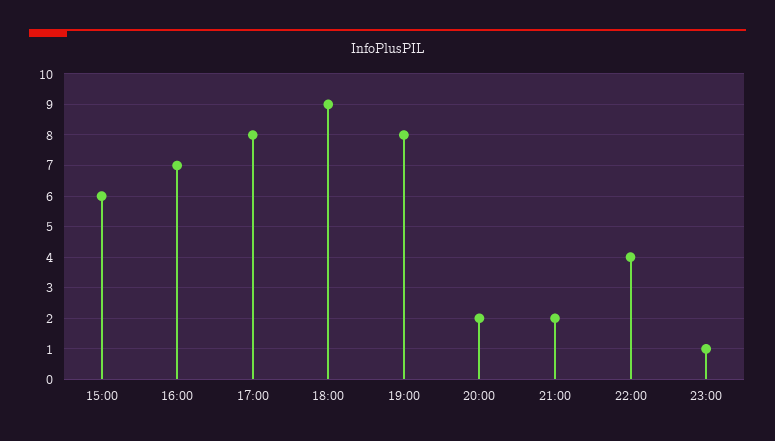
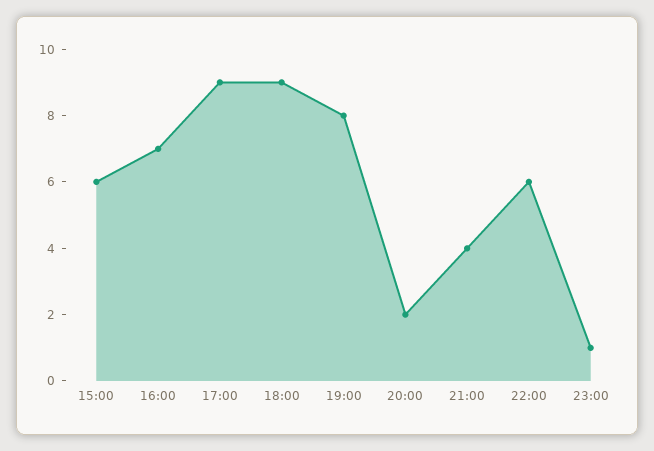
  {
    "15:00": 6,
    "16:00": 7,
-   "17:00": 8,
+   "17:00": 9,
    "18:00": 9,
    "19:00": 8,
    "20:00": 2,
-   "21:00": 2,
+   "21:00": 4,
-   "22:00": 4,
+   "22:00": 6,
    "23:00": 1
  }

